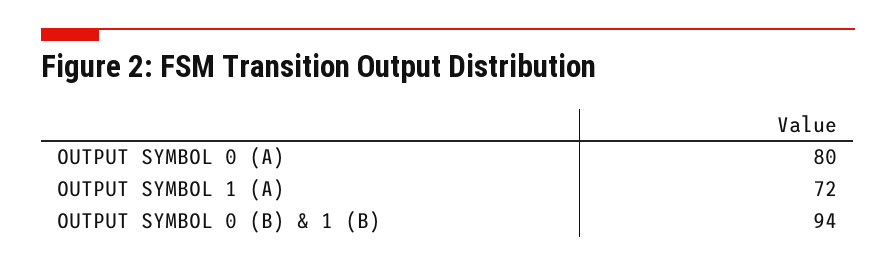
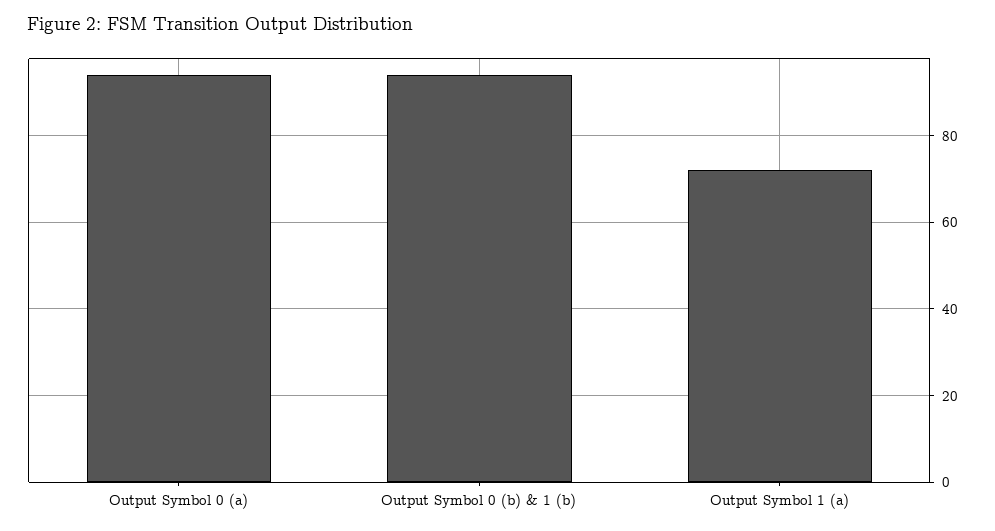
  {
-   "OUTPUT SYMBOL 0 (A)": 80,
+   "OUTPUT SYMBOL 0 (A)": 95,
    "OUTPUT SYMBOL 1 (A)": 72,
    "OUTPUT SYMBOL 0 (B) & 1 (B)": 94
  }

